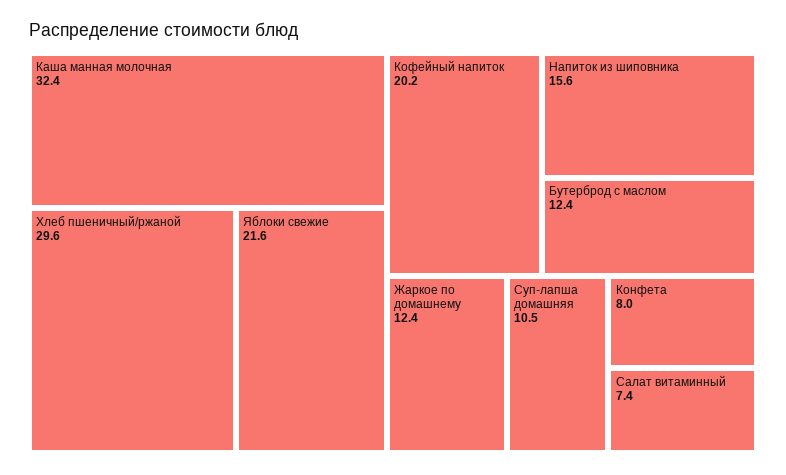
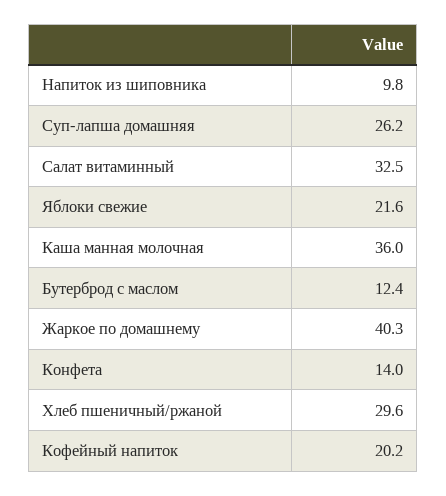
  {
-   "Каша манная молочная": 32.4,
+   "Каша манная молочная": 36,
    "Хлеб пшеничный/ржаной": 29.6,
    "Яблоки свежие": 21.6,
    "Кофейный напиток": 20.2,
-   "Напиток из шиповника": 15.6,
+   "Напиток из шиповника": 9.8,
    "Бутерброд с маслом": 12.4,
-   "Жаркое по домашнему": 12.4,
+   "Жаркое по домашнему": 40.3,
-   "Суп-лапша домашняя": 10.5,
+   "Суп-лапша домашняя": 26.2,
-   "Конфета": 8,
+   "Конфета": 14,
-   "Салат витаминный": 7.4
+   "Салат витаминный": 32.5
  }

